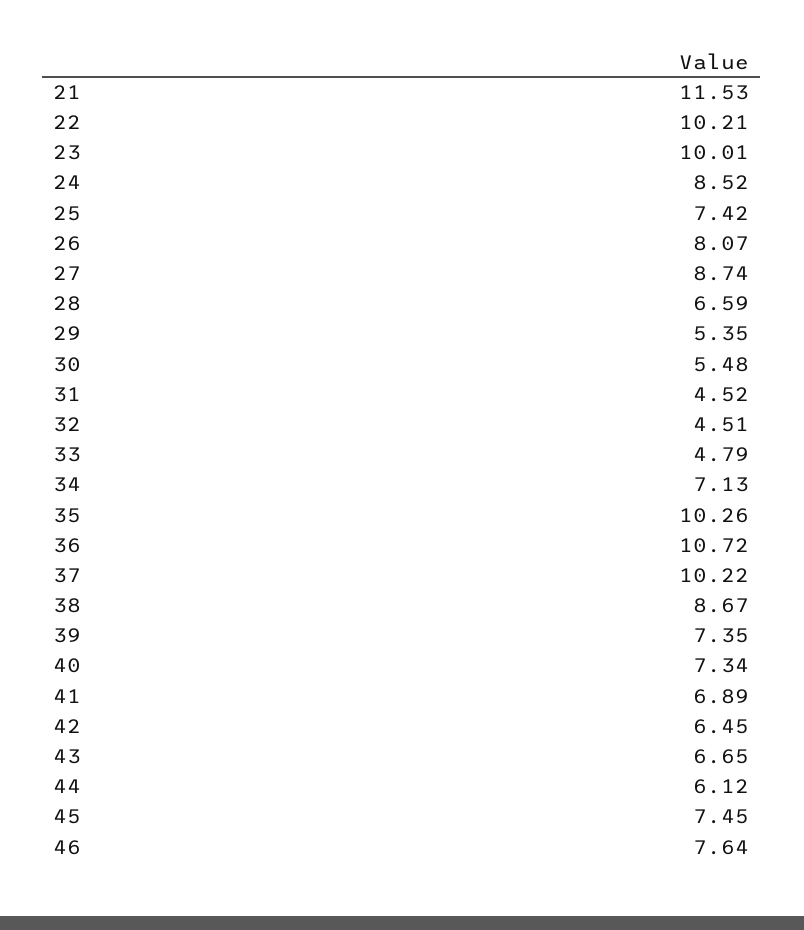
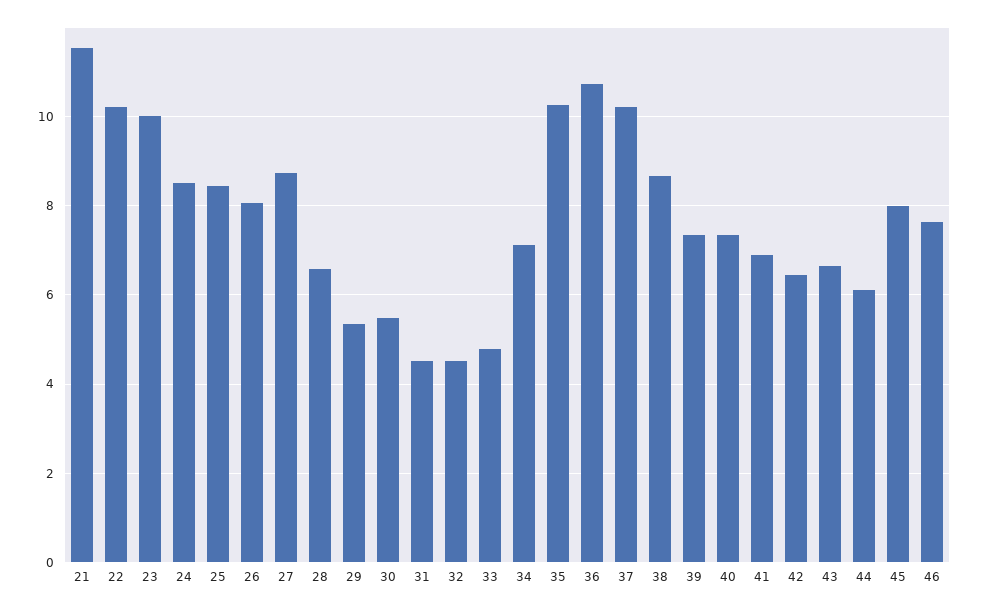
  {
    "21": 11.53,
    "22": 10.21,
    "23": 10.01,
    "24": 8.52,
-   "25": 7.42,
+   "25": 8.4,
    "26": 8.07,
    "27": 8.74,
    "28": 6.59,
    "29": 5.35,
    "30": 5.48,
    "31": 4.52,
    "32": 4.51,
    "33": 4.79,
    "34": 7.13,
    "35": 10.26,
    "36": 10.72,
    "37": 10.22,
    "38": 8.67,
    "39": 7.35,
    "40": 7.34,
    "41": 6.89,
    "42": 6.45,
    "43": 6.65,
    "44": 6.12,
-   "45": 7.45,
+   "45": 8,
    "46": 7.64
  }

